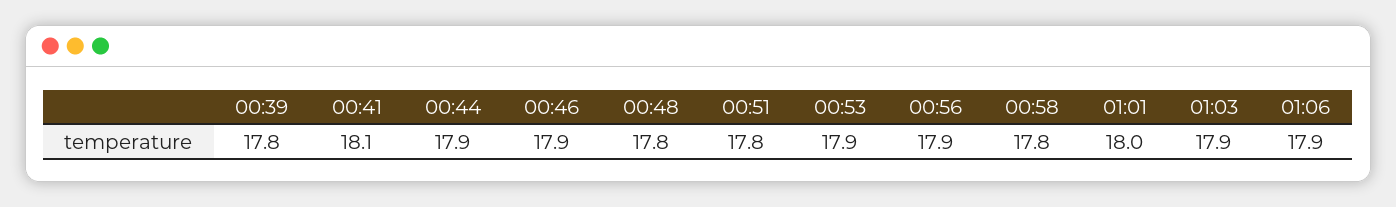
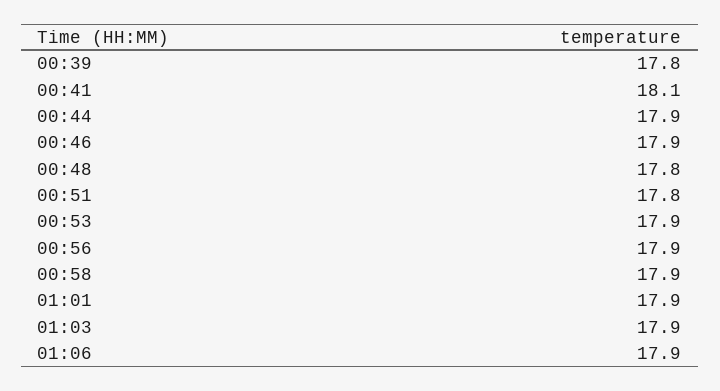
  {
    "00:39": 17.8,
    "00:41": 18.1,
    "00:44": 17.9,
    "00:46": 17.9,
    "00:48": 17.8,
    "00:51": 17.8,
    "00:53": 17.9,
    "00:56": 17.9,
-   "00:58": 17.8,
+   "00:58": 17.9,
-   "01:01": 18,
+   "01:01": 17.9,
    "01:03": 17.9,
    "01:06": 17.9
  }

